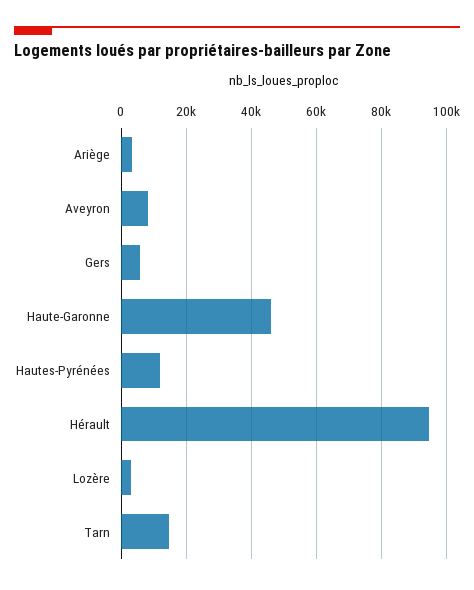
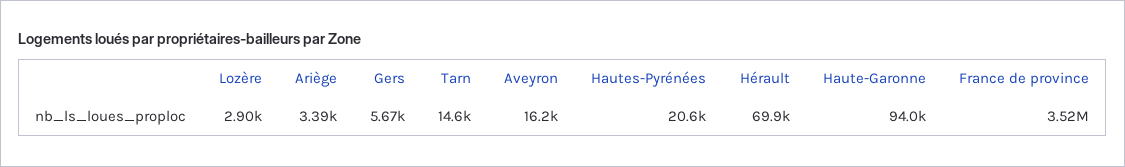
  {
    "Ariège": 3390,
-   "Aveyron": 8000,
+   "Aveyron": 16200,
    "Gers": 5670,
-   "Haute-Garonne": 46000,
+   "Haute-Garonne": 94000,
-   "Hautes-Pyrénées": 12000,
+   "Hautes-Pyrénées": 20600,
-   "Hérault": 94000,
+   "Hérault": 69900,
    "Lozère": 2900,
-   "Tarn": 14600
+   "Tarn": 14600,
+   "France de province": 3520000
  }

